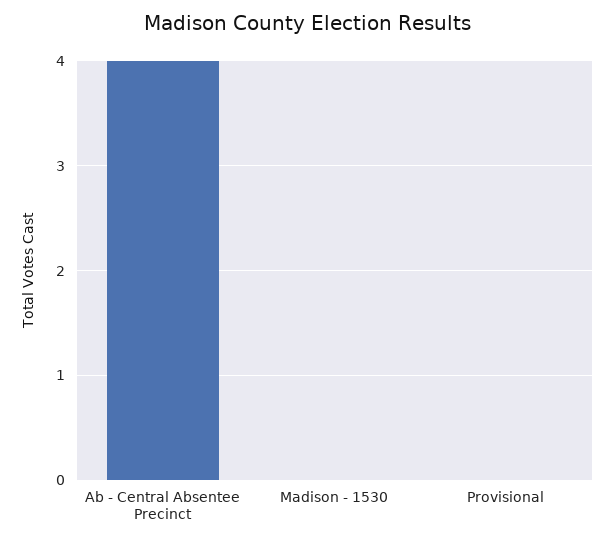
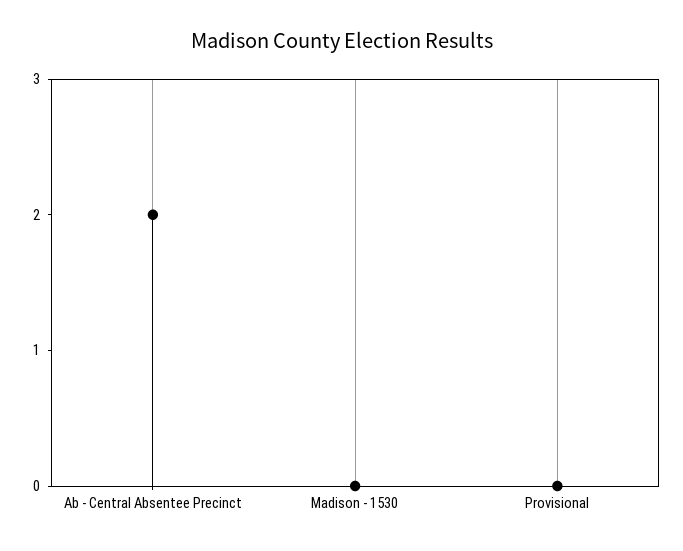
  {
-   "Ab - Central Absentee Precinct": 4,
+   "Ab - Central Absentee Precinct": 2,
    "Madison - 1530": 0,
    "Provisional": 0
  }

